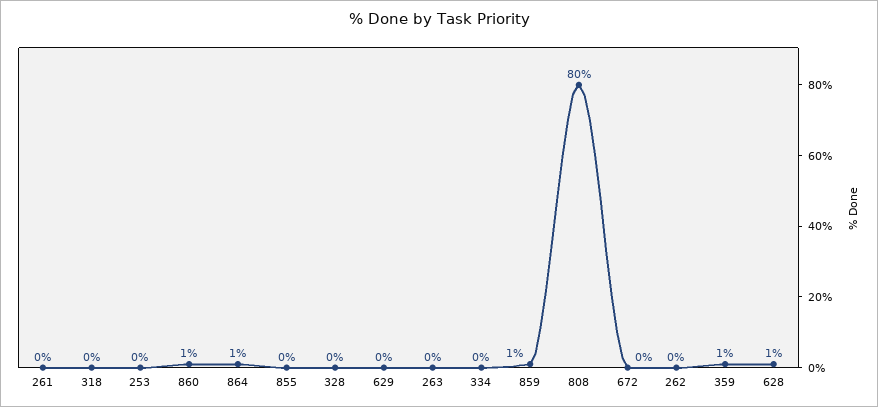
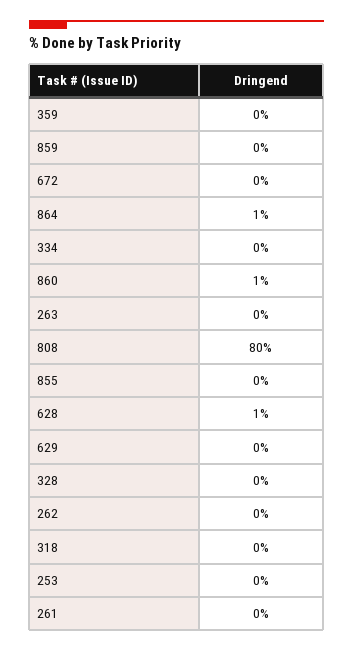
  {
    "261": 0,
    "318": 0,
    "253": 0,
    "860": 1,
    "864": 1,
    "855": 0,
    "328": 0,
    "629": 0,
    "263": 0,
    "334": 0,
-   "859": 1,
+   "859": 0,
    "808": 80,
    "672": 0,
    "262": 0,
-   "359": 1,
+   "359": 0,
    "628": 1
  }

